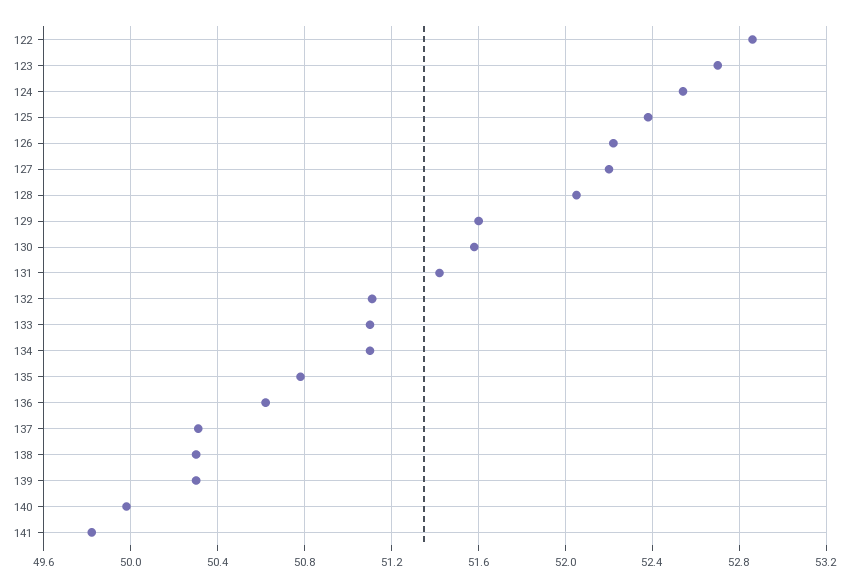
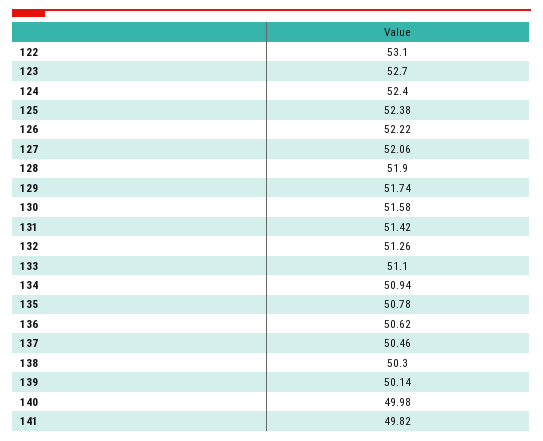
  {
-   "122": 52.85,
+   "122": 53.1,
    "123": 52.7,
-   "124": 52.55,
+   "124": 52.4,
    "125": 52.38,
    "126": 52.22,
-   "127": 52.2,
+   "127": 52.06,
-   "128": 52.05,
+   "128": 51.9,
-   "129": 51.6,
+   "129": 51.74,
    "130": 51.58,
    "131": 51.42,
-   "132": 51.1,
+   "132": 51.26,
    "133": 51.1,
-   "134": 51.1,
+   "134": 50.94,
    "135": 50.78,
    "136": 50.62,
-   "137": 50.3,
+   "137": 50.46,
    "138": 50.3,
-   "139": 50.3,
+   "139": 50.14,
    "140": 49.98,
    "141": 49.82
  }

